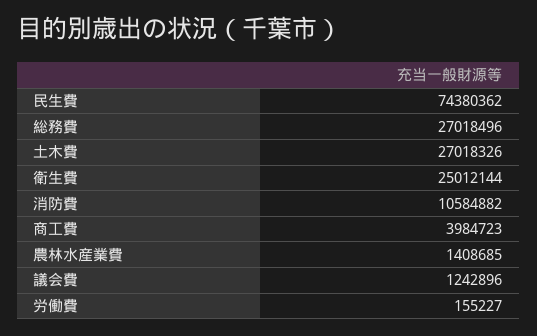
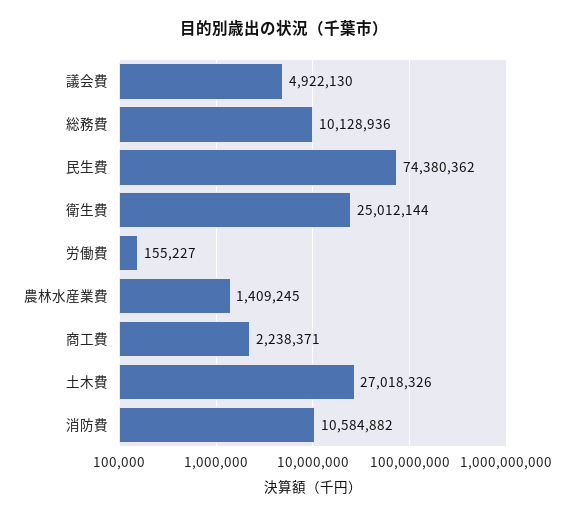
  {
    "民生費": 74380362,
-   "総務費": 27018496,
+   "総務費": 10128936,
    "土木費": 27018326,
    "衛生費": 25012144,
    "消防費": 10584882,
-   "商工費": 3984723,
+   "商工費": 2238371,
-   "農林水産業費": 1408685,
+   "農林水産業費": 1409245,
-   "議会費": 1242896,
+   "議会費": 4922130,
    "労働費": 155227
  }

